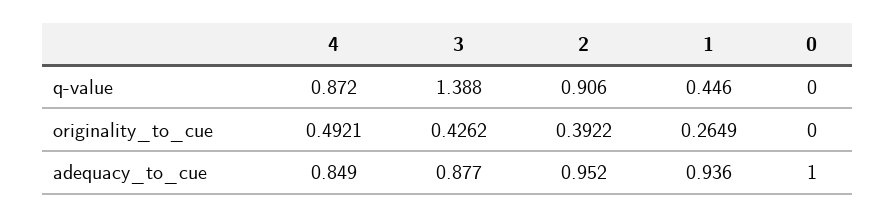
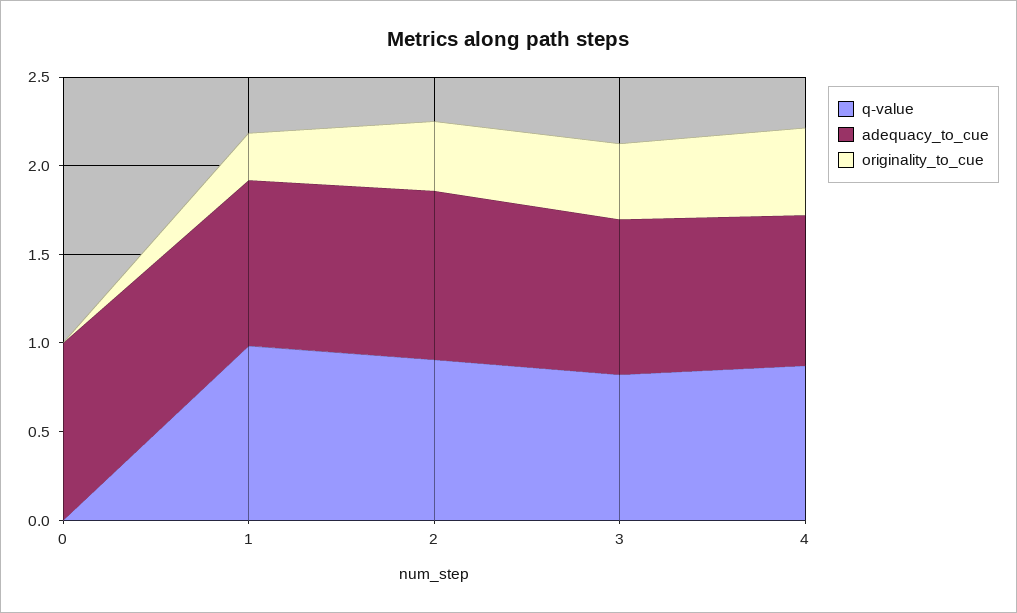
  {
    "q-value": {
      "4": 0.872,
-     "3": 1.388,
+     "3": 0.8,
      "2": 0.906,
-     "1": 0.446,
+     "1": 1,
      "0": 0
    },
    "originality_to_cue": {
      "4": 0.4921,
      "3": 0.4262,
      "2": 0.3922,
      "1": 0.2649,
      "0": 0
    },
    "adequacy_to_cue": {
      "4": 0.849,
      "3": 0.877,
      "2": 0.952,
      "1": 0.936,
      "0": 1
    }
  }

